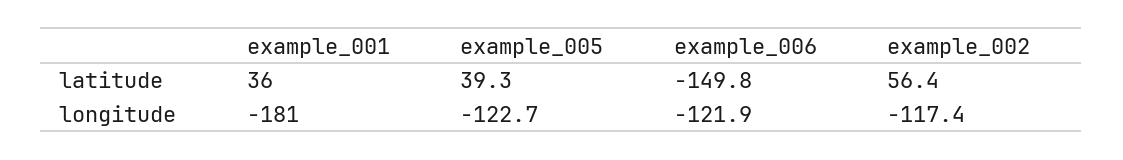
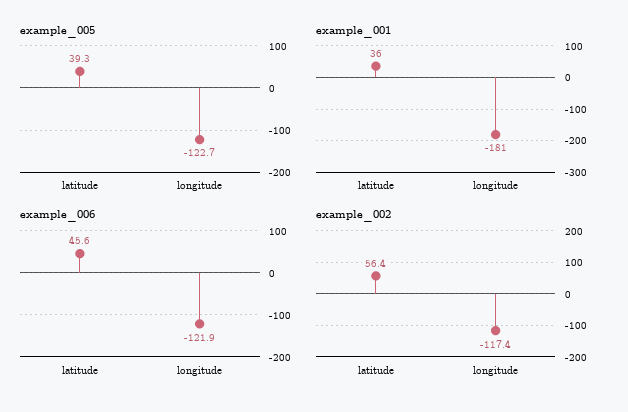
  {
    "example_001": {
      "latitude": 36,
      "longitude": -181
    },
    "example_005": {
      "latitude": 39.3,
      "longitude": -122.7
    },
    "example_006": {
-     "latitude": -149.8,
+     "latitude": 45.6,
      "longitude": -121.9
    },
    "example_002": {
      "latitude": 56.4,
      "longitude": -117.4
    }
  }

